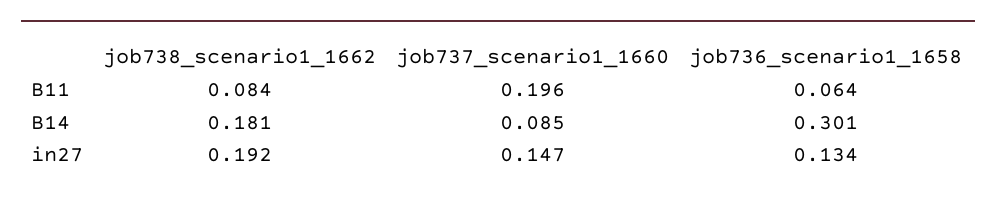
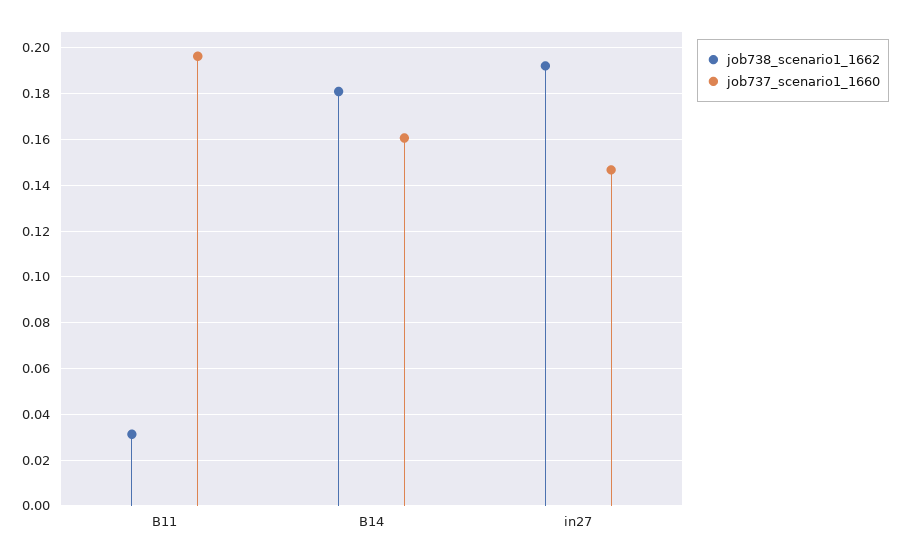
  {
    "job738_scenario1_1662": {
-     "B11": 0.084,
+     "B11": 0.03,
      "B14": 0.181,
      "in27": 0.192
    },
    "job737_scenario1_1660": {
      "B11": 0.196,
-     "B14": 0.085,
+     "B14": 0.16,
      "in27": 0.147
-   },
+   }
-   "job736_scenario1_1658": {
-     "B11": 0.064,
-     "B14": 0.301,
-     "in27": 0.134
-   }
  }

